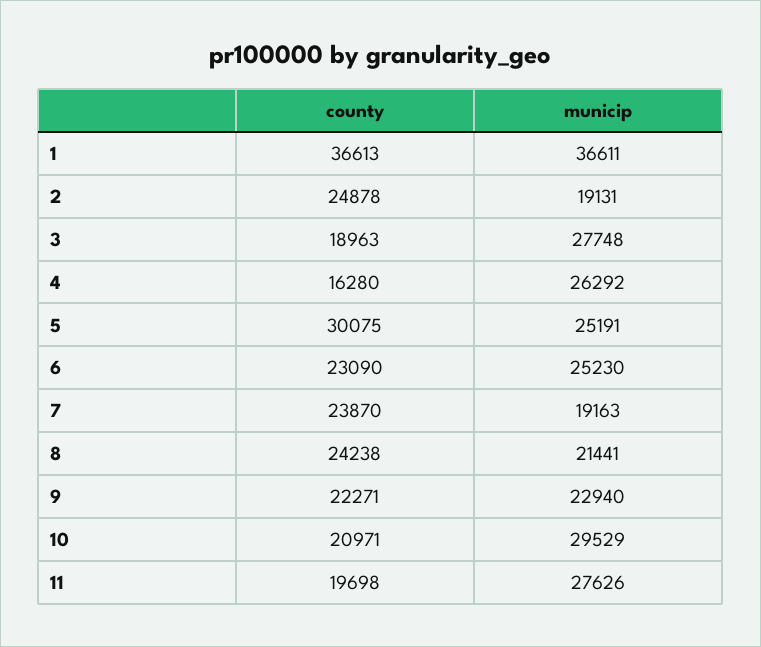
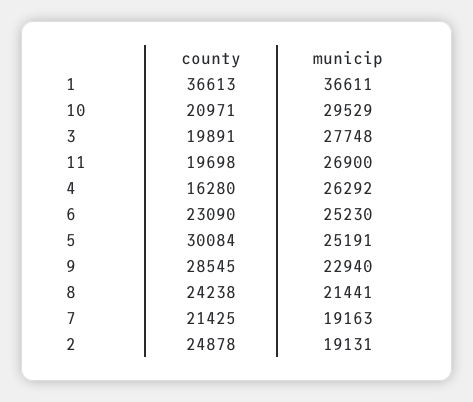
  {
    "county": {
      "1": 36613,
      "2": 24878,
-     "3": 18963,
+     "3": 19891,
      "4": 16280,
-     "5": 30075,
+     "5": 30084,
      "6": 23090,
-     "7": 23870,
+     "7": 21425,
      "8": 24238,
-     "9": 22271,
+     "9": 28545,
      "10": 20971,
      "11": 19698
    },
    "municip": {
      "1": 36611,
      "2": 19131,
      "3": 27748,
      "4": 26292,
      "5": 25191,
      "6": 25230,
      "7": 19163,
      "8": 21441,
      "9": 22940,
      "10": 29529,
-     "11": 27626
+     "11": 26900
    }
  }

